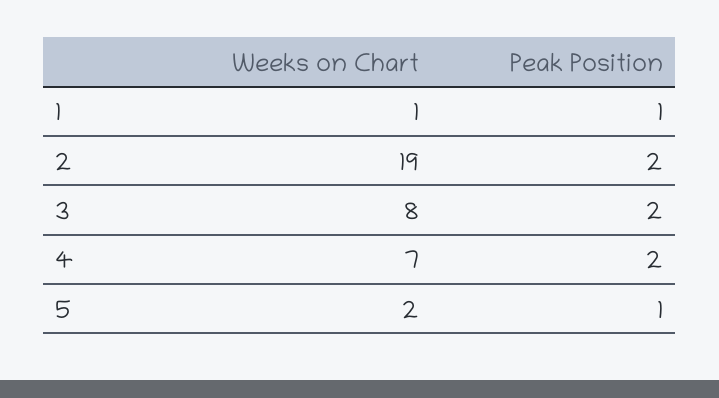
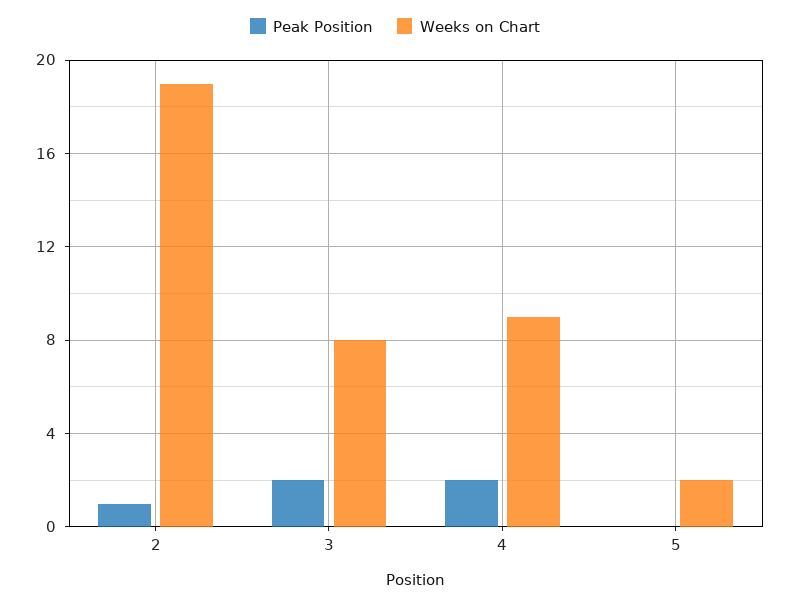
  {
    "Weeks on Chart": {
-     "1": 1,
      "2": 19,
      "3": 8,
-     "4": 7,
+     "4": 9,
      "5": 2
    },
    "Peak Position": {
-     "1": 1,
-     "2": 2,
+     "2": 1,
      "3": 2,
      "4": 2,
-     "5": 1
+     "5": 0
    }
  }

